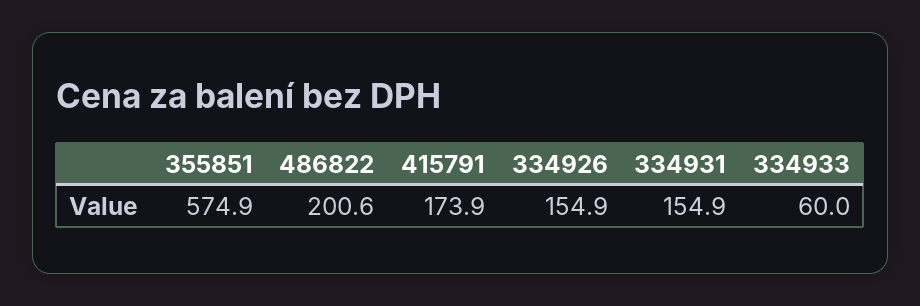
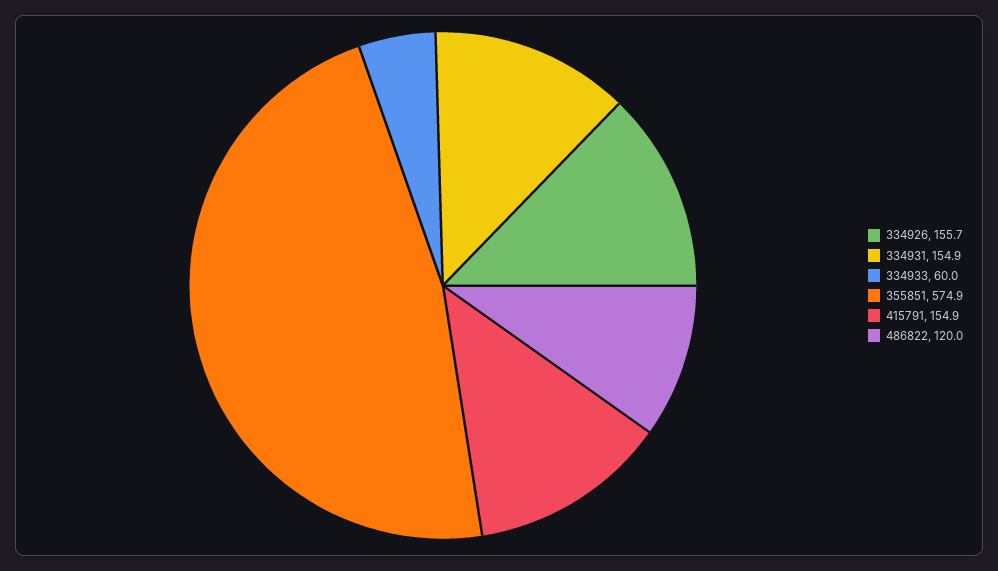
  {
    "355851": 574.9,
-   "486822": 200.6,
+   "486822": 120,
-   "415791": 173.9,
+   "415791": 154.9,
-   "334926": 154.9,
+   "334926": 155.7,
    "334931": 154.9,
    "334933": 60
  }

